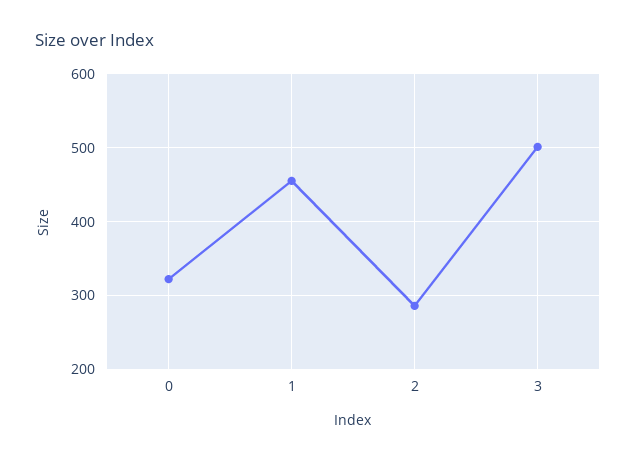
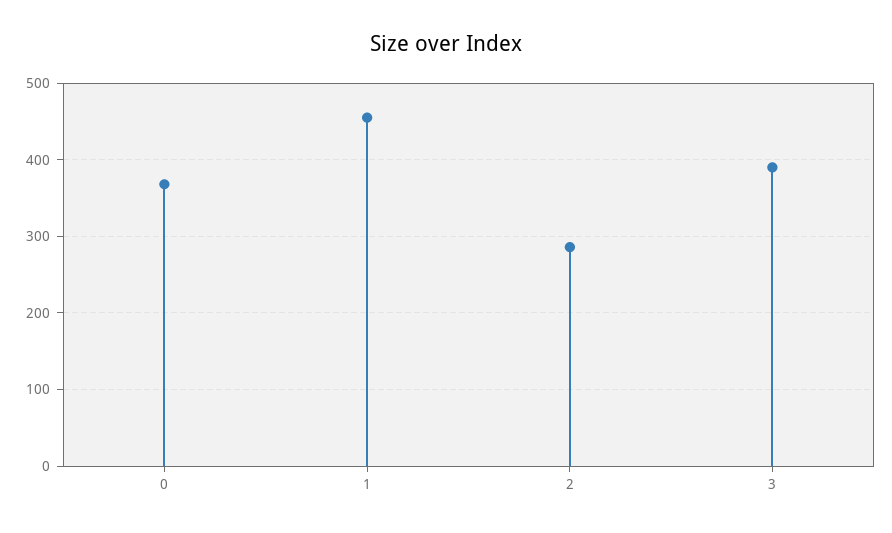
  {
-   "0": 320,
+   "0": 370,
    "1": 460,
    "2": 290,
-   "3": 500
+   "3": 390
  }

